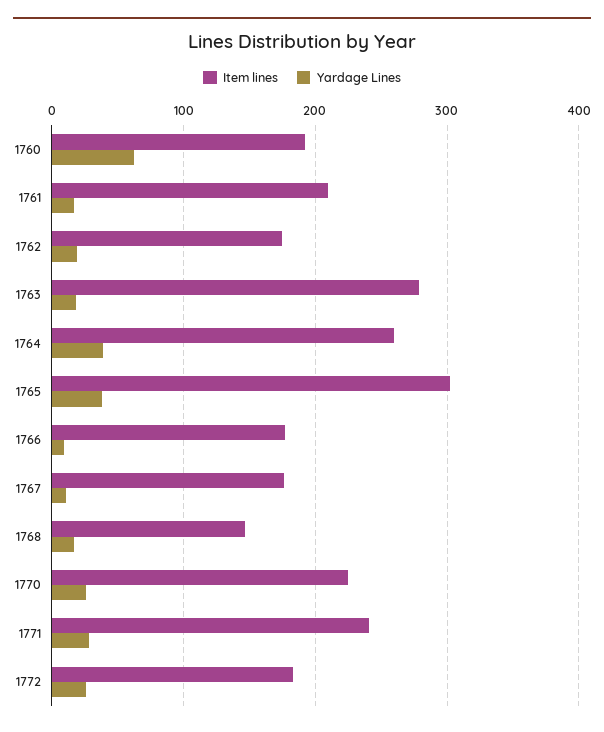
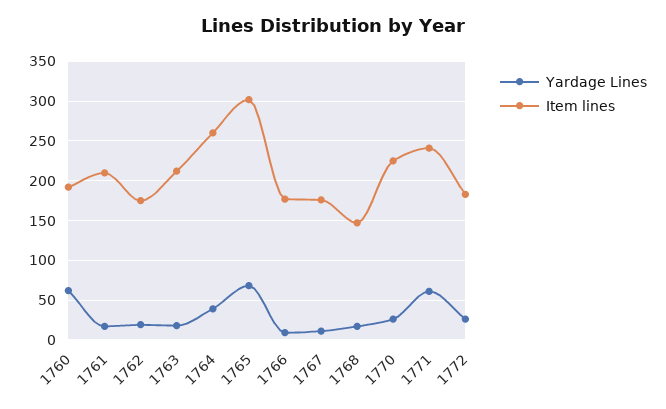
  {
    "Item lines": {
      "1760": 190,
      "1761": 210,
      "1762": 180,
-     "1763": 280,
+     "1763": 210,
      "1764": 260,
      "1765": 300,
      "1766": 180,
      "1767": 180,
      "1768": 150,
      "1770": 230,
      "1771": 240,
      "1772": 180
    },
    "Yardage Lines": {
      "1760": 60,
      "1761": 20,
      "1762": 20,
      "1763": 20,
      "1764": 40,
-     "1765": 40,
+     "1765": 70,
      "1766": 10,
      "1767": 10,
      "1768": 20,
      "1770": 30,
-     "1771": 30,
+     "1771": 60,
      "1772": 30
    }
  }

